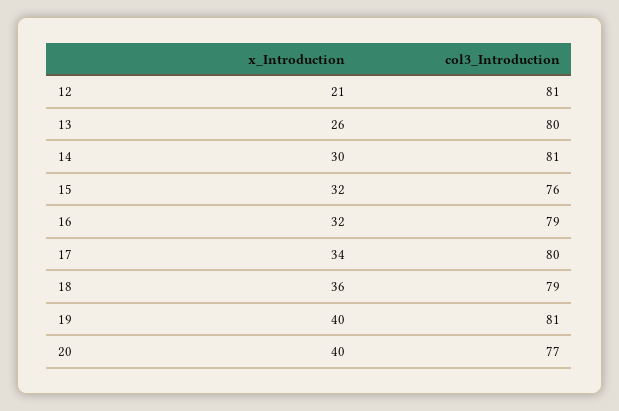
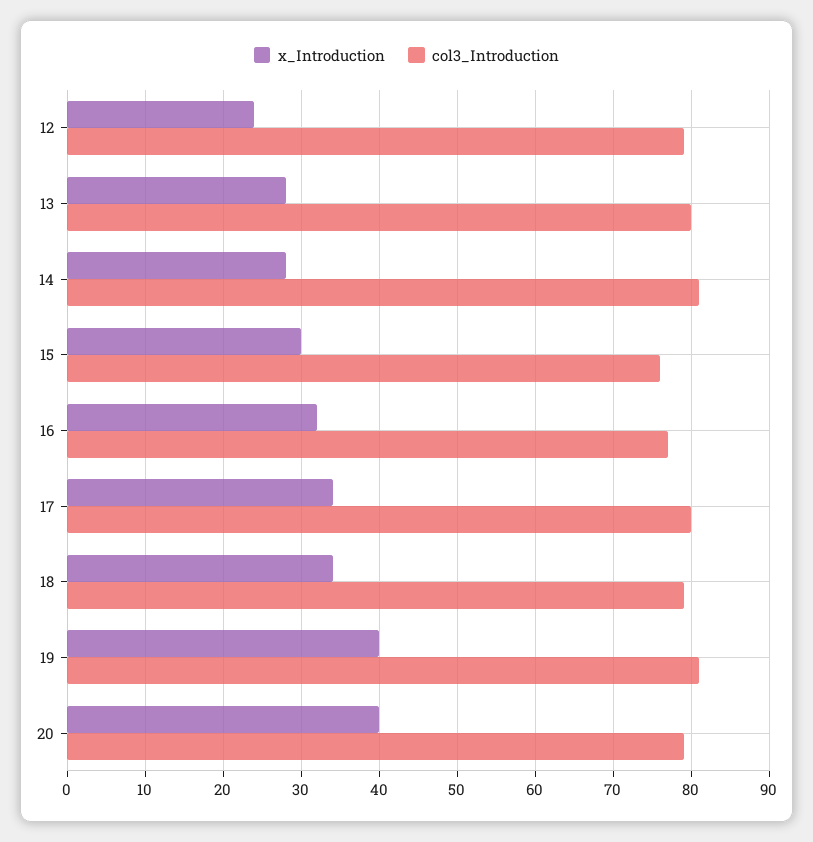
  {
    "x_Introduction": {
-     "12": 21,
+     "12": 24,
-     "13": 26,
+     "13": 28,
-     "14": 30,
+     "14": 28,
-     "15": 32,
+     "15": 30,
      "16": 32,
      "17": 34,
-     "18": 36,
+     "18": 34,
      "19": 40,
      "20": 40
    },
    "col3_Introduction": {
-     "12": 81,
+     "12": 79,
      "13": 80,
      "14": 81,
      "15": 76,
-     "16": 79,
+     "16": 77,
      "17": 80,
      "18": 79,
      "19": 81,
-     "20": 77
+     "20": 79
    }
  }

